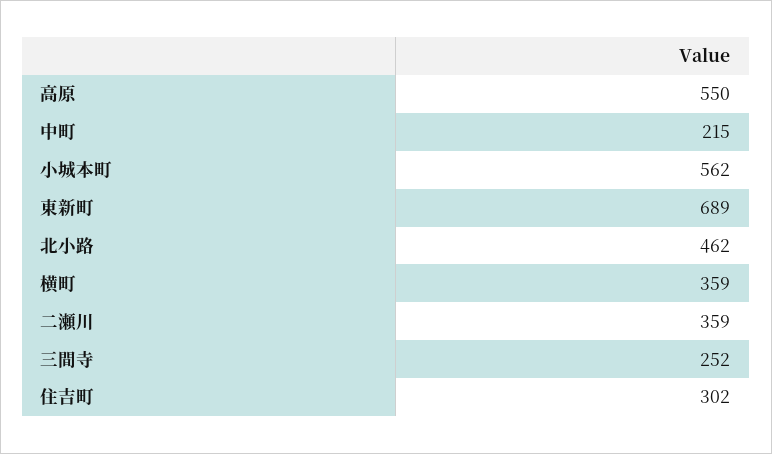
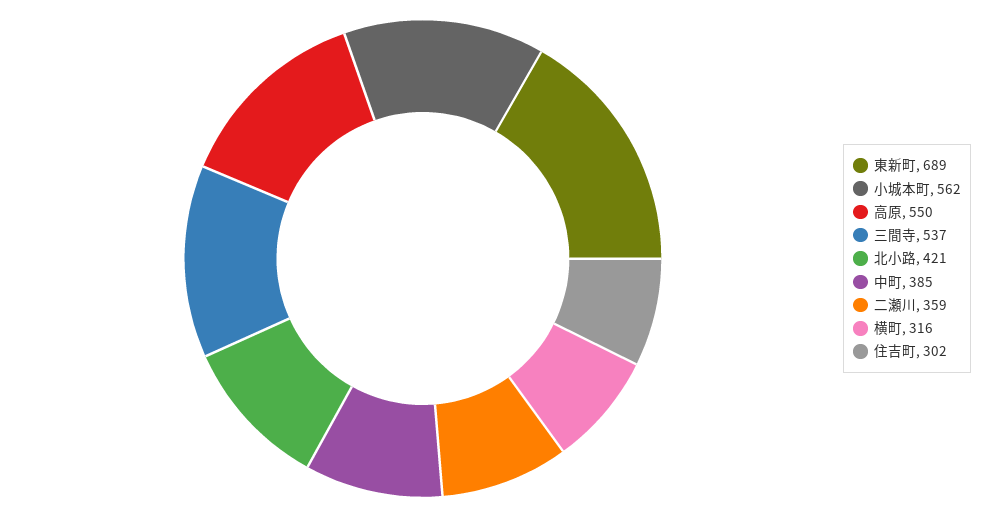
  {
    "高原": 550,
-   "中町": 215,
+   "中町": 385,
    "小城本町": 562,
    "東新町": 689,
-   "北小路": 462,
+   "北小路": 421,
-   "横町": 359,
+   "横町": 316,
    "二瀬川": 359,
-   "三間寺": 252,
+   "三間寺": 537,
    "住吉町": 302
  }

